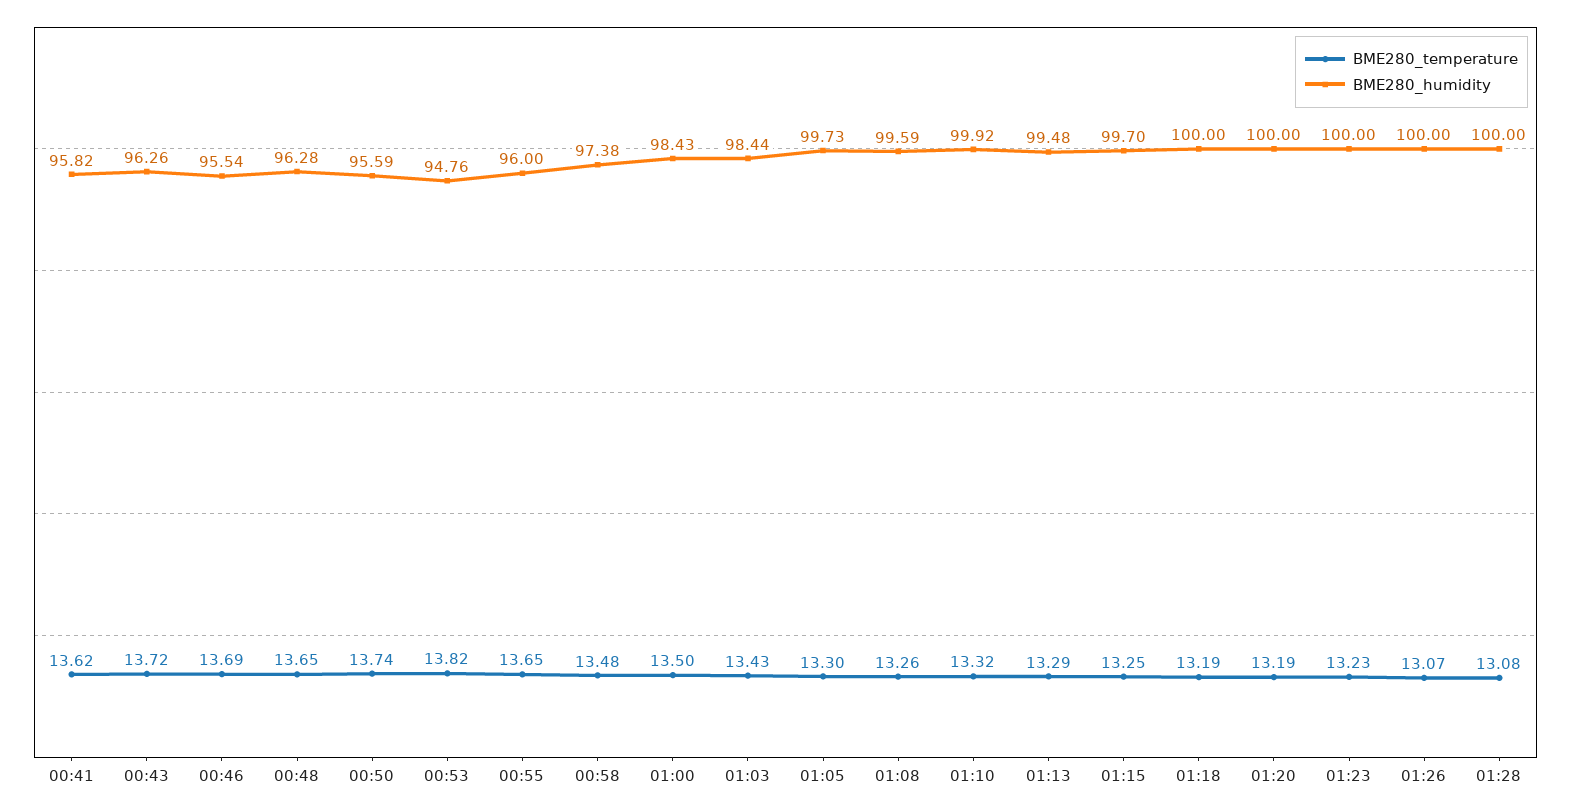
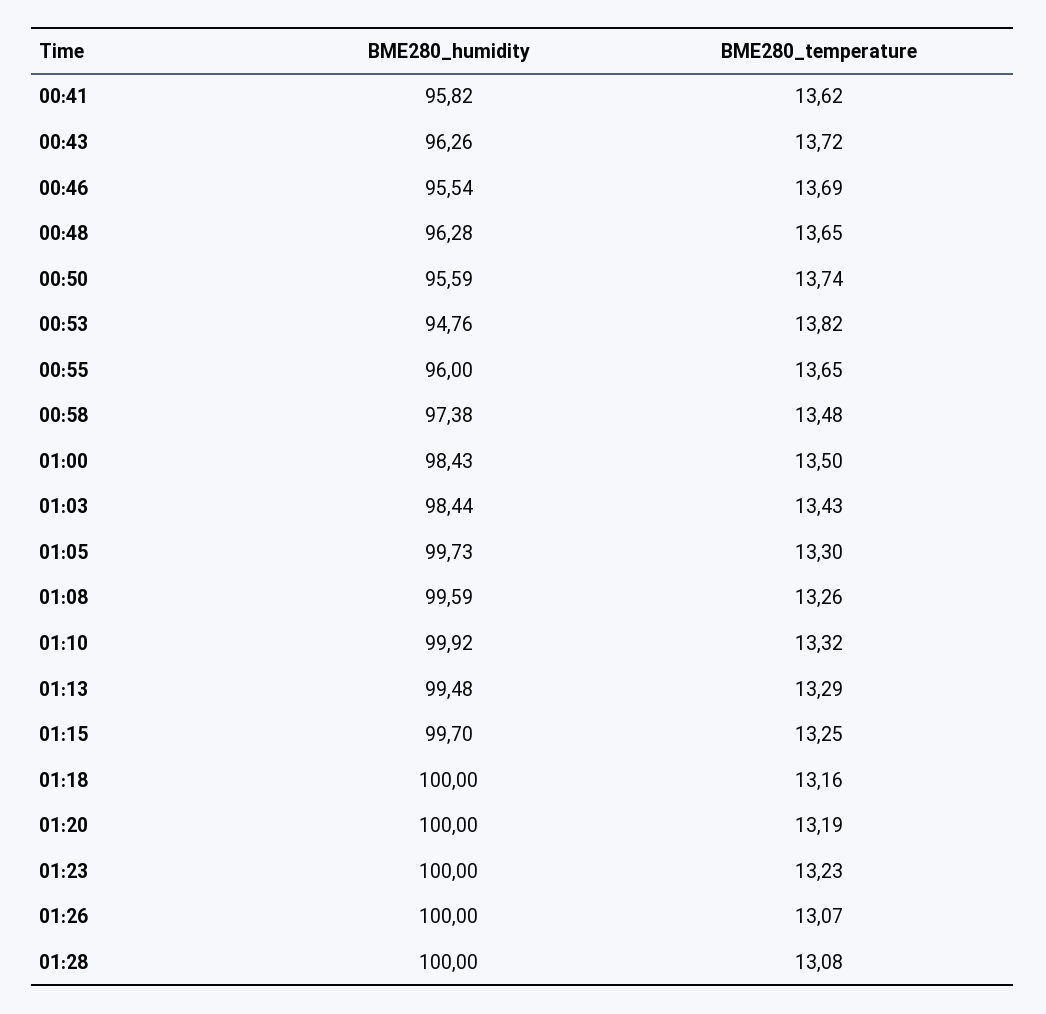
  {
    "BME280_temperature": {
      "00:41": 13.62,
      "00:43": 13.72,
      "00:46": 13.69,
      "00:48": 13.65,
      "00:50": 13.74,
      "00:53": 13.82,
      "00:55": 13.65,
      "00:58": 13.48,
      "01:00": 13.5,
      "01:03": 13.43,
      "01:05": 13.3,
      "01:08": 13.26,
      "01:10": 13.32,
      "01:13": 13.29,
      "01:15": 13.25,
-     "01:18": 13.19,
+     "01:18": 13.16,
      "01:20": 13.19,
      "01:23": 13.23,
      "01:26": 13.07,
      "01:28": 13.08
    },
    "BME280_humidity": {
      "00:41": 95.82,
      "00:43": 96.26,
      "00:46": 95.54,
      "00:48": 96.28,
      "00:50": 95.59,
      "00:53": 94.76,
      "00:55": 96,
      "00:58": 97.38,
      "01:00": 98.43,
      "01:03": 98.44,
      "01:05": 99.73,
      "01:08": 99.59,
      "01:10": 99.92,
      "01:13": 99.48,
      "01:15": 99.7,
      "01:18": 100,
      "01:20": 100,
      "01:23": 100,
      "01:26": 100,
      "01:28": 100
    }
  }

